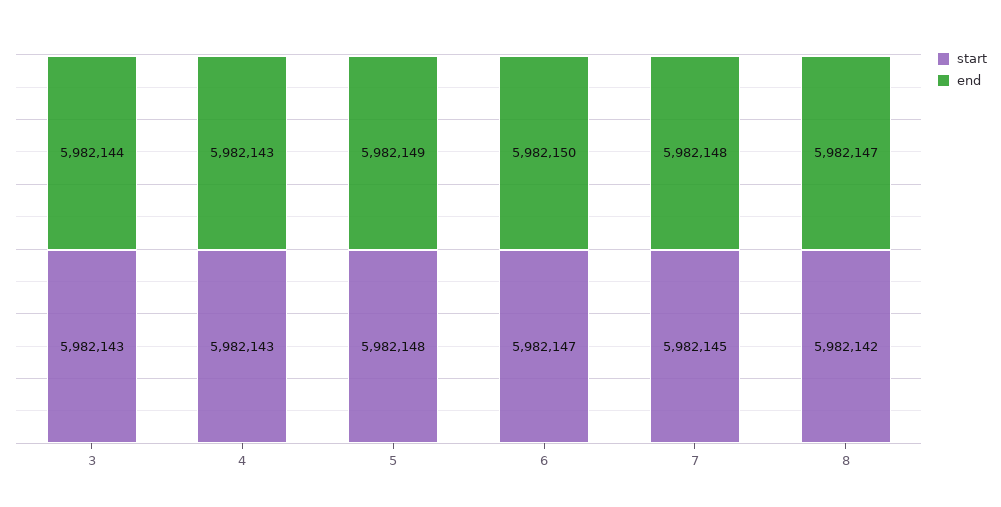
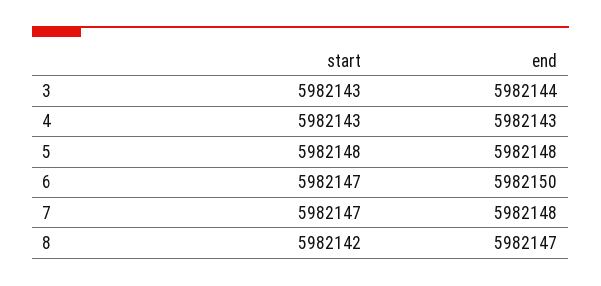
  {
    "start": {
      "3": 5982143,
      "4": 5982143,
      "5": 5982148,
      "6": 5982147,
-     "7": 5982145,
+     "7": 5982147,
      "8": 5982142
    },
    "end": {
      "3": 5982144,
      "4": 5982143,
-     "5": 5982149,
+     "5": 5982148,
      "6": 5982150,
      "7": 5982148,
      "8": 5982147
    }
  }

